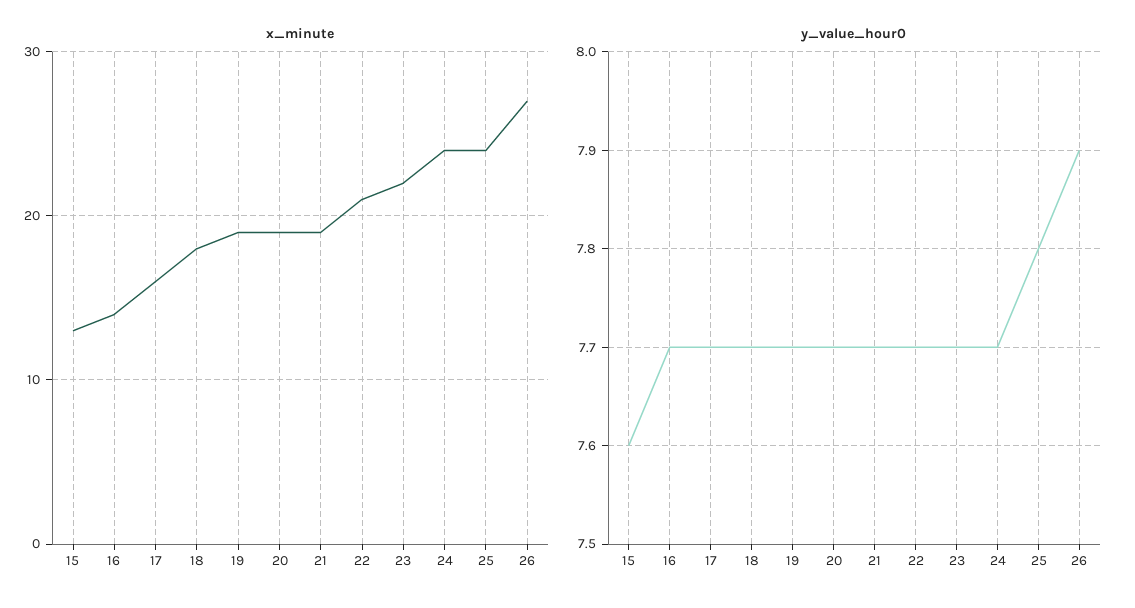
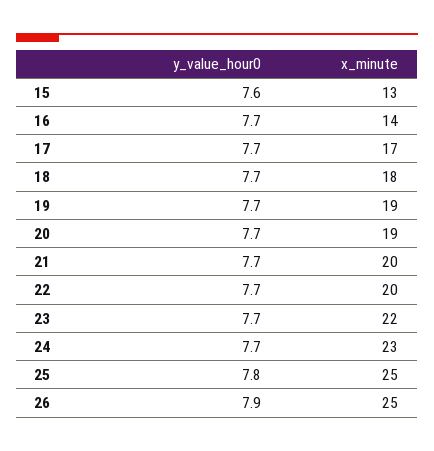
  {
    "x_minute": {
      "15": 13,
      "16": 14,
-     "17": 16,
+     "17": 17,
      "18": 18,
      "19": 19,
      "20": 19,
-     "21": 19,
+     "21": 20,
-     "22": 21,
+     "22": 20,
      "23": 22,
-     "24": 24,
+     "24": 23,
-     "25": 24,
+     "25": 25,
-     "26": 27
+     "26": 25
    },
    "y_value_hour0": {
      "15": 7.6,
      "16": 7.7,
      "17": 7.7,
      "18": 7.7,
      "19": 7.7,
      "20": 7.7,
      "21": 7.7,
      "22": 7.7,
      "23": 7.7,
      "24": 7.7,
      "25": 7.8,
      "26": 7.9
    }
  }

